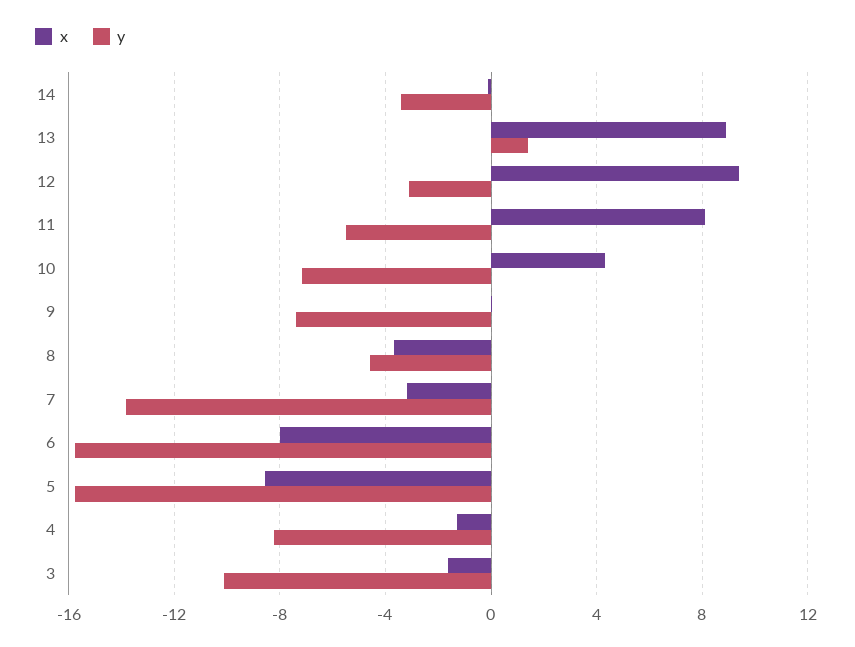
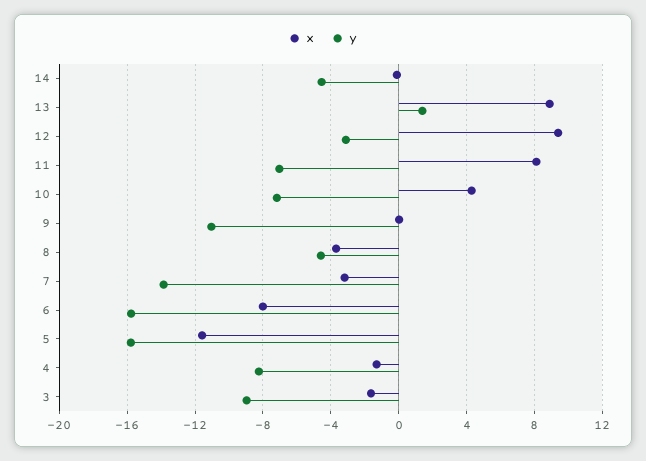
  {
    "x": {
      "14": 0,
      "13": 9,
      "12": 9.5,
      "11": 8,
      "10": 4.5,
      "9": 0,
      "8": -3.5,
      "7": -3,
      "6": -8,
-     "5": -8.5,
+     "5": -11.5,
      "4": -1.5,
      "3": -1.5
    },
    "y": {
-     "14": -3.5,
+     "14": -4.5,
      "13": 1.5,
      "12": -3,
-     "11": -5.5,
+     "11": -7,
      "10": -7,
-     "9": -7.5,
+     "9": -11,
      "8": -4.5,
      "7": -14,
      "6": -16,
      "5": -16,
      "4": -8,
-     "3": -10
+     "3": -9
    }
  }

